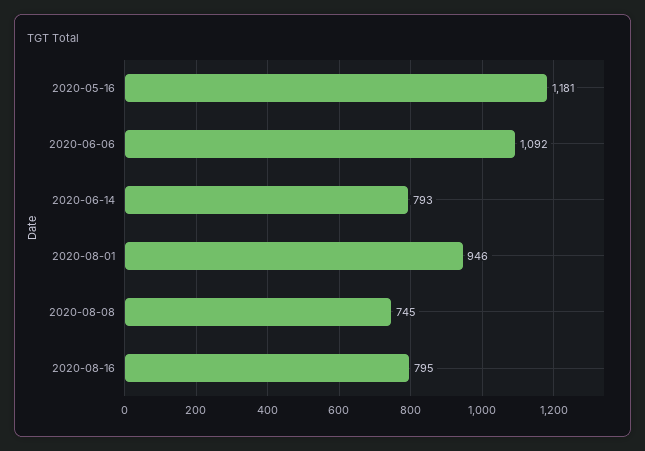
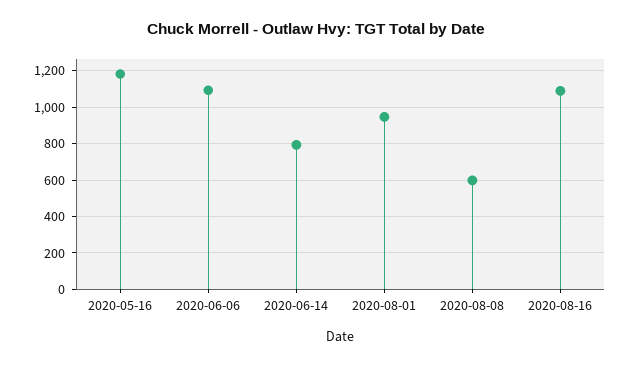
  {
    "2020-05-16": 1181,
    "2020-06-06": 1092,
    "2020-06-14": 793,
    "2020-08-01": 946,
-   "2020-08-08": 745,
+   "2020-08-08": 600,
-   "2020-08-16": 795
+   "2020-08-16": 1100
  }

